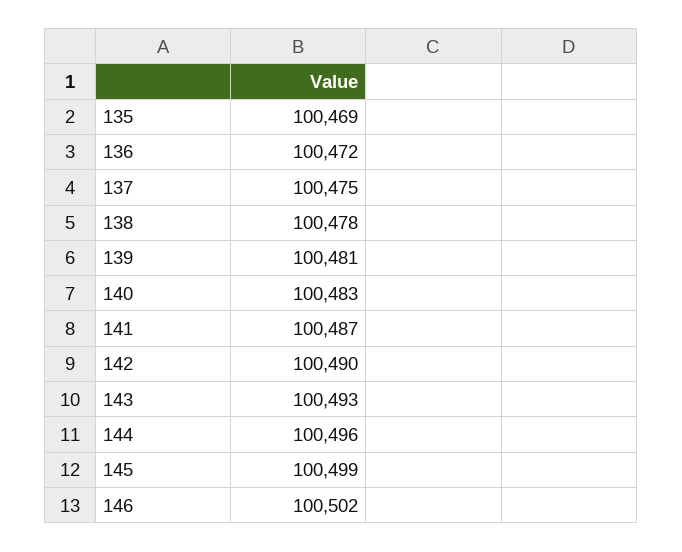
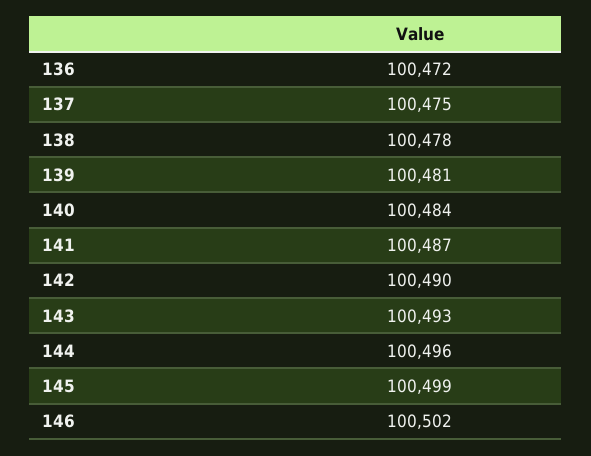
  {
-   "135": 100469,
    "136": 100472,
    "137": 100475,
    "138": 100478,
    "139": 100481,
-   "140": 100483,
+   "140": 100484,
    "141": 100487,
    "142": 100490,
    "143": 100493,
    "144": 100496,
    "145": 100499,
    "146": 100502
  }

